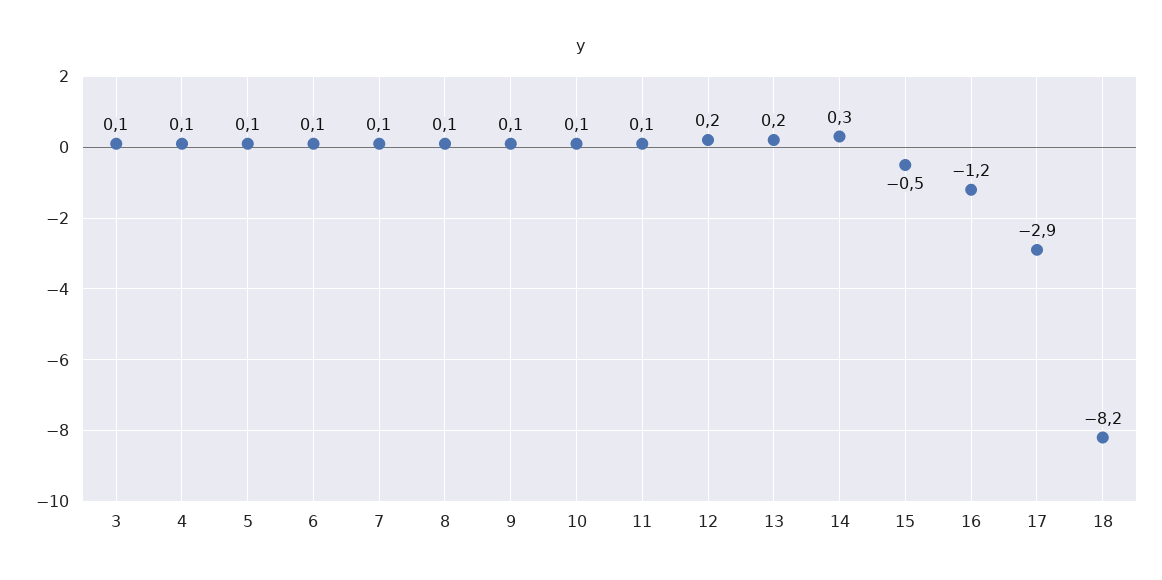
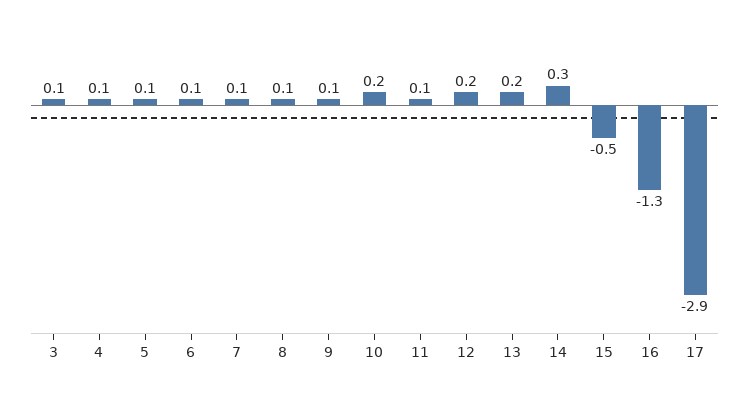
  {
    "3": 0.1,
    "4": 0.1,
    "5": 0.1,
    "6": 0.1,
    "7": 0.1,
    "8": 0.1,
    "9": 0.1,
-   "10": 0.1,
+   "10": 0.2,
    "11": 0.1,
    "12": 0.2,
    "13": 0.2,
    "14": 0.3,
    "15": -0.5,
-   "16": -1.2,
+   "16": -1.3,
-   "17": -2.9,
+   "17": -2.9
-   "18": -8.2
  }

